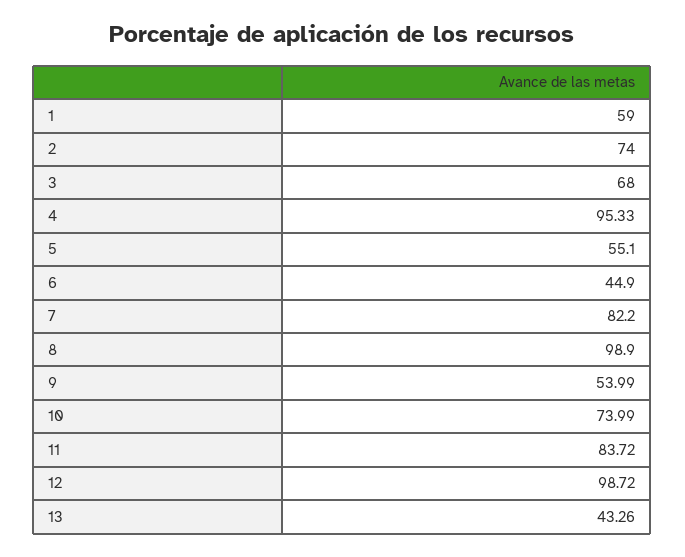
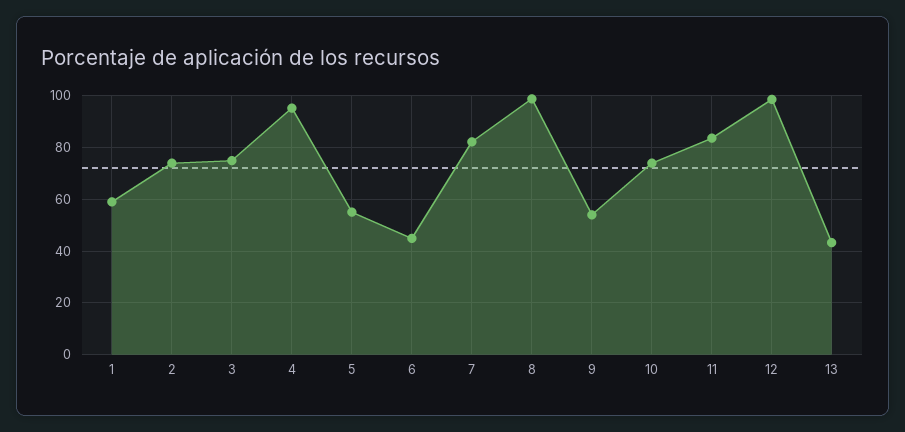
  {
    "1": 59,
    "2": 74,
-   "3": 68,
+   "3": 75,
    "4": 95.33,
    "5": 55.1,
    "6": 44.9,
    "7": 82.2,
    "8": 98.9,
    "9": 53.99,
    "10": 73.99,
    "11": 83.72,
    "12": 98.72,
    "13": 43.26
  }

